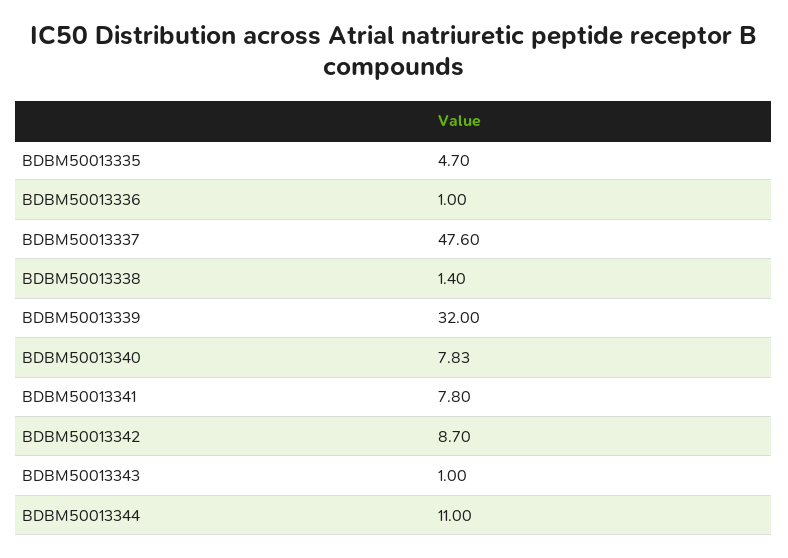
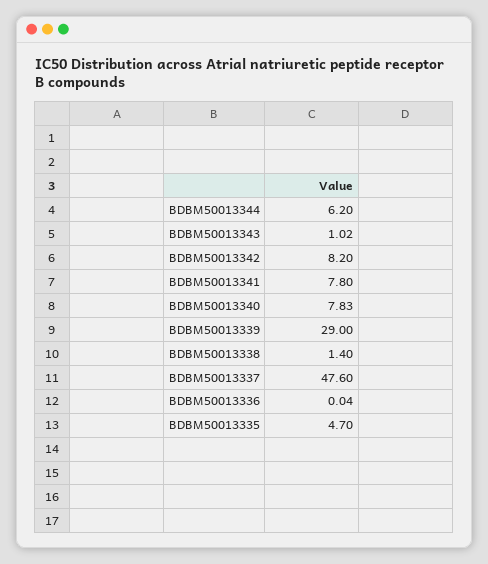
  {
    "BDBM50013335": 4.7,
-   "BDBM50013336": 1,
+   "BDBM50013336": 0.04,
    "BDBM50013337": 47.6,
    "BDBM50013338": 1.4,
-   "BDBM50013339": 32,
+   "BDBM50013339": 29,
    "BDBM50013340": 7.83,
    "BDBM50013341": 7.8,
-   "BDBM50013342": 8.7,
+   "BDBM50013342": 8.2,
-   "BDBM50013343": 1,
+   "BDBM50013343": 1.02,
-   "BDBM50013344": 11
+   "BDBM50013344": 6.2
  }

